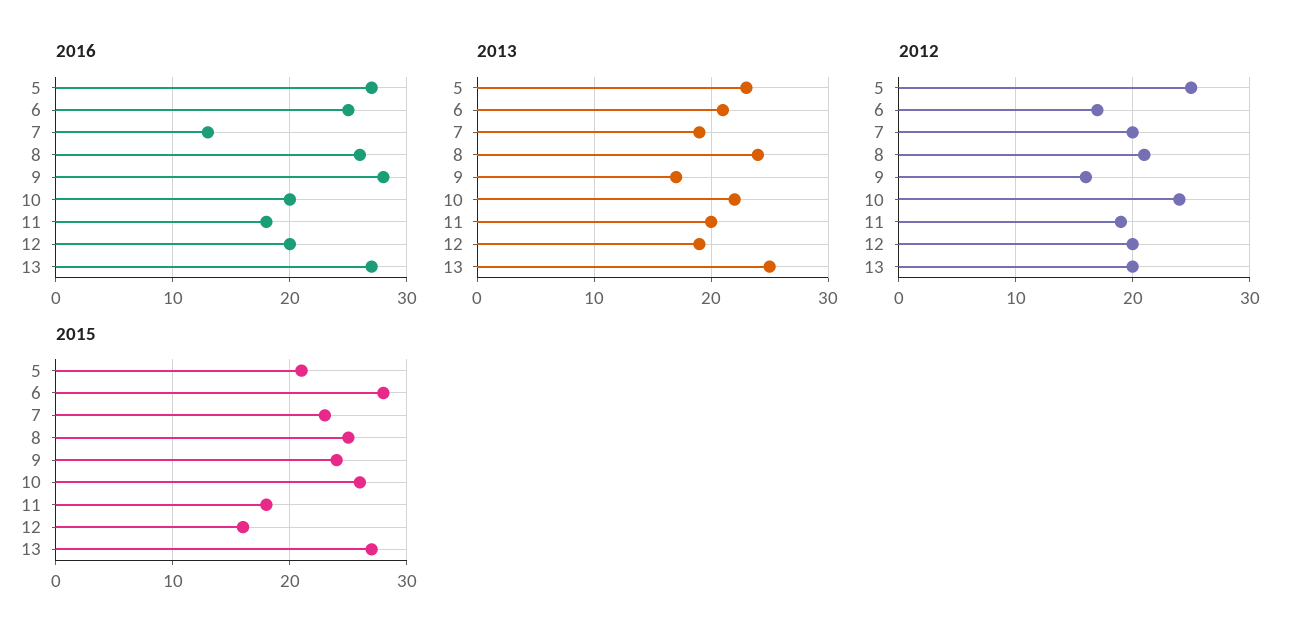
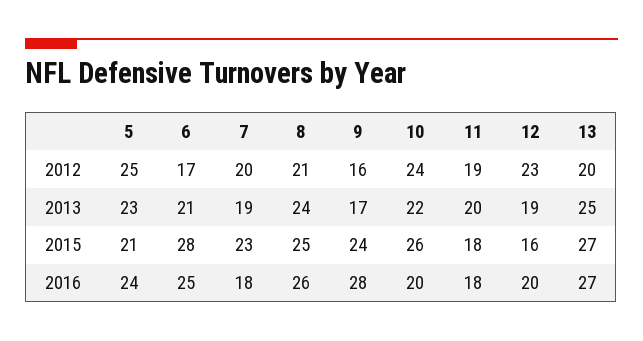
  {
    "2016": {
-     "5": 27,
+     "5": 24,
      "6": 25,
-     "7": 13,
+     "7": 18,
      "8": 26,
      "9": 28,
      "10": 20,
      "11": 18,
      "12": 20,
      "13": 27
    },
    "2013": {
      "5": 23,
      "6": 21,
      "7": 19,
      "8": 24,
      "9": 17,
      "10": 22,
      "11": 20,
      "12": 19,
      "13": 25
    },
    "2012": {
      "5": 25,
      "6": 17,
      "7": 20,
      "8": 21,
      "9": 16,
      "10": 24,
      "11": 19,
-     "12": 20,
+     "12": 23,
      "13": 20
    },
    "2015": {
      "5": 21,
      "6": 28,
      "7": 23,
      "8": 25,
      "9": 24,
      "10": 26,
      "11": 18,
      "12": 16,
      "13": 27
    }
  }

